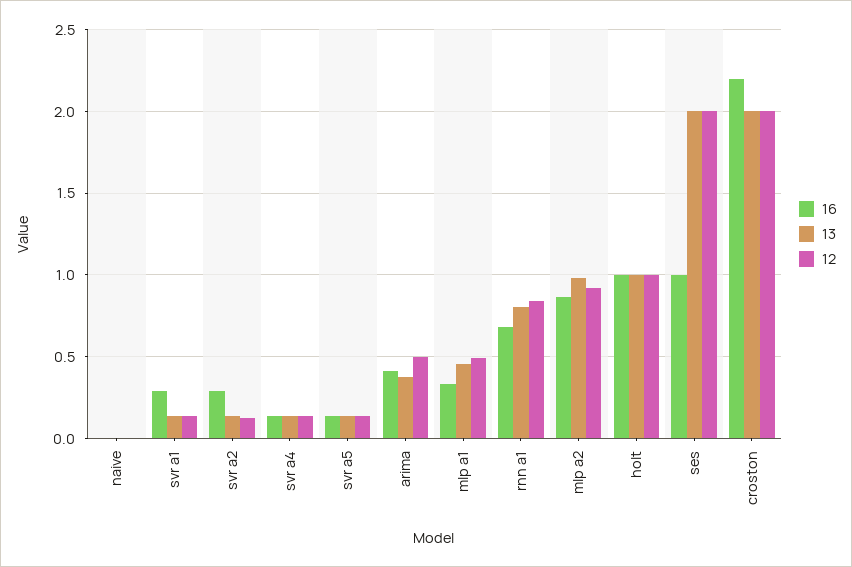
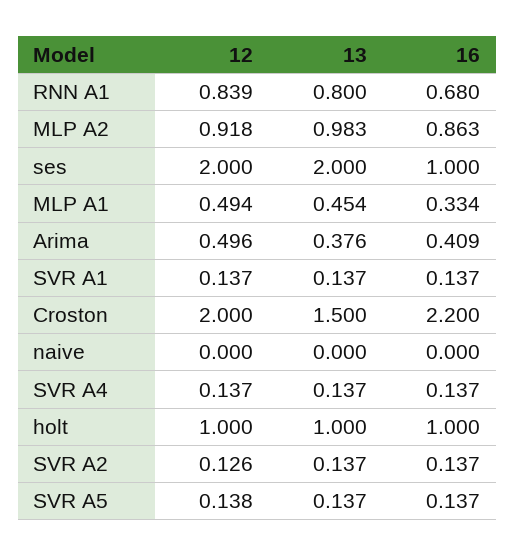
  {
    "16": {
      "naive": 0,
-     "svr a1": 0.3,
+     "svr a1": 0.137,
-     "svr a2": 0.3,
+     "svr a2": 0.137,
      "svr a4": 0.137,
      "svr a5": 0.137,
      "arima": 0.409,
      "mlp a1": 0.334,
      "rnn a1": 0.68,
      "mlp a2": 0.863,
      "holt": 1,
      "ses": 1,
      "croston": 2.2
    },
    "13": {
      "naive": 0,
      "svr a1": 0.137,
      "svr a2": 0.137,
      "svr a4": 0.137,
      "svr a5": 0.137,
      "arima": 0.376,
      "mlp a1": 0.454,
      "rnn a1": 0.8,
      "mlp a2": 0.983,
      "holt": 1,
      "ses": 2,
-     "croston": 2
+     "croston": 1.5
    },
    "12": {
      "naive": 0,
      "svr a1": 0.137,
      "svr a2": 0.126,
      "svr a4": 0.137,
      "svr a5": 0.138,
      "arima": 0.496,
      "mlp a1": 0.494,
      "rnn a1": 0.839,
      "mlp a2": 0.918,
      "holt": 1,
      "ses": 2,
      "croston": 2
    }
  }

